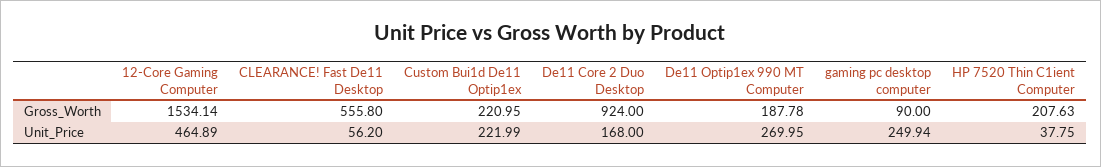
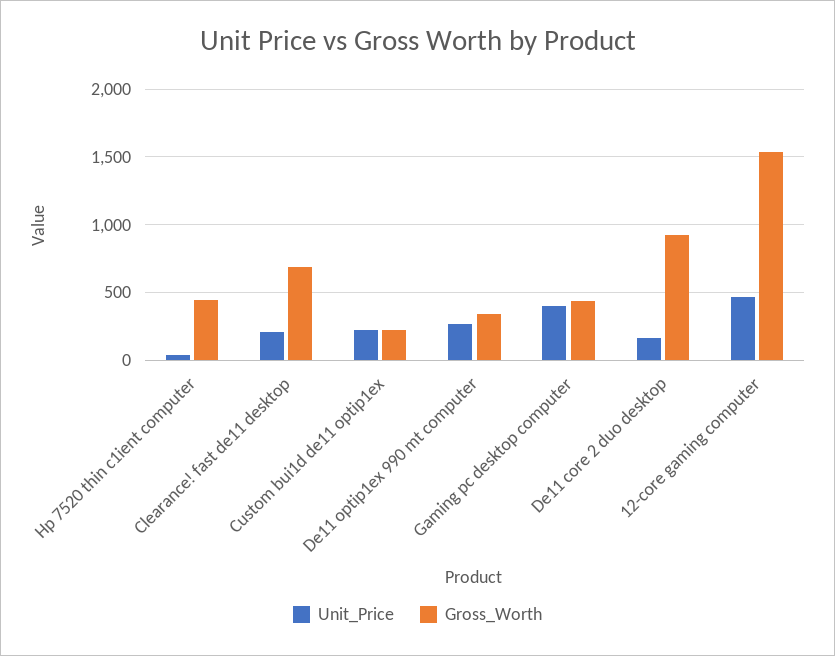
  {
    "Gross_Worth": {
      "12-Core Gaming Computer": 1534.14,
-     "CLEARANCE! Fast De11 Desktop": 555.8,
+     "CLEARANCE! Fast De11 Desktop": 700,
      "Custom Bui1d De11 Optip1ex": 220.95,
      "De11 Core 2 Duo Desktop": 924,
-     "De11 Optip1ex 990 MT Computer": 187.78,
+     "De11 Optip1ex 990 MT Computer": 350,
-     "gaming pc desktop computer": 90,
+     "gaming pc desktop computer": 450,
-     "HP 7520 Thin C1ient Computer": 207.63
+     "HP 7520 Thin C1ient Computer": 450
    },
    "Unit_Price": {
      "12-Core Gaming Computer": 464.89,
-     "CLEARANCE! Fast De11 Desktop": 56.2,
+     "CLEARANCE! Fast De11 Desktop": 200,
      "Custom Bui1d De11 Optip1ex": 221.99,
      "De11 Core 2 Duo Desktop": 168,
      "De11 Optip1ex 990 MT Computer": 269.95,
-     "gaming pc desktop computer": 249.94,
+     "gaming pc desktop computer": 400,
      "HP 7520 Thin C1ient Computer": 37.75
    }
  }

